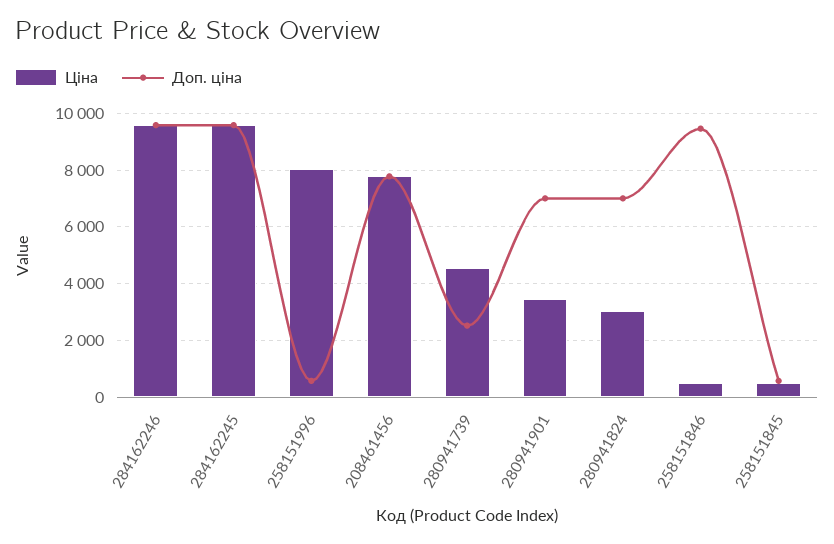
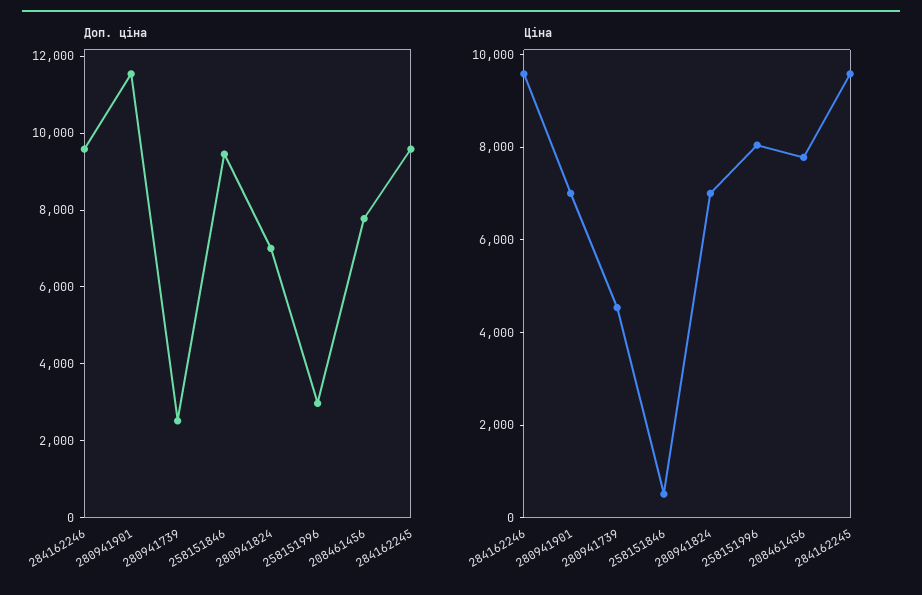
  {
    "Ціна": {
      "284162246": 9500,
      "284162245": 9500,
      "258151996": 8000,
      "208461456": 7750,
      "280941739": 4500,
-     "280941901": 3500,
+     "280941901": 7000,
-     "280941824": 3000,
+     "280941824": 7000,
-     "258151846": 500,
+     "258151846": 500
-     "258151845": 500
    },
    "Доп. ціна": {
      "284162246": 9500,
      "284162245": 9500,
-     "258151996": 500,
+     "258151996": 3000,
      "208461456": 7750,
      "280941739": 2500,
-     "280941901": 7000,
+     "280941901": 11500,
      "280941824": 7000,
-     "258151846": 9500,
+     "258151846": 9500
-     "258151845": 500
    }
  }

